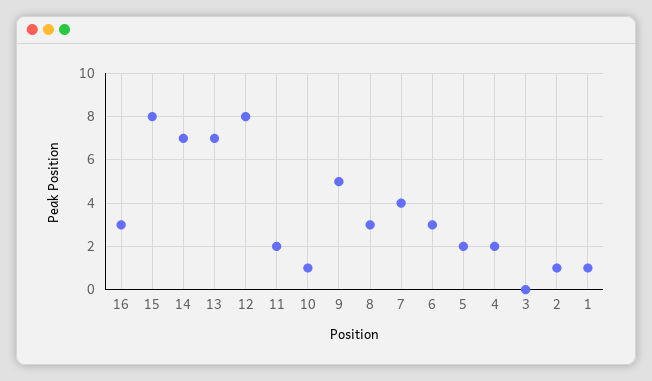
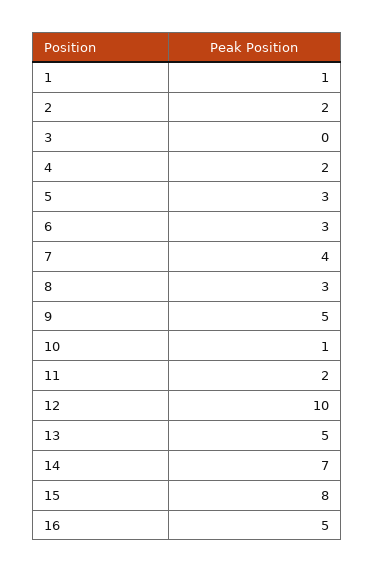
  {
-   "16": 3,
+   "16": 5,
    "15": 8,
    "14": 7,
-   "13": 7,
+   "13": 5,
-   "12": 8,
+   "12": 10,
    "11": 2,
    "10": 1,
    "9": 5,
    "8": 3,
    "7": 4,
    "6": 3,
-   "5": 2,
+   "5": 3,
    "4": 2,
    "3": 0,
-   "2": 1,
+   "2": 2,
    "1": 1
  }

